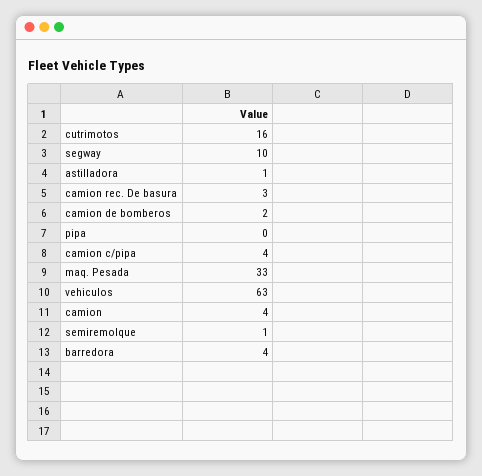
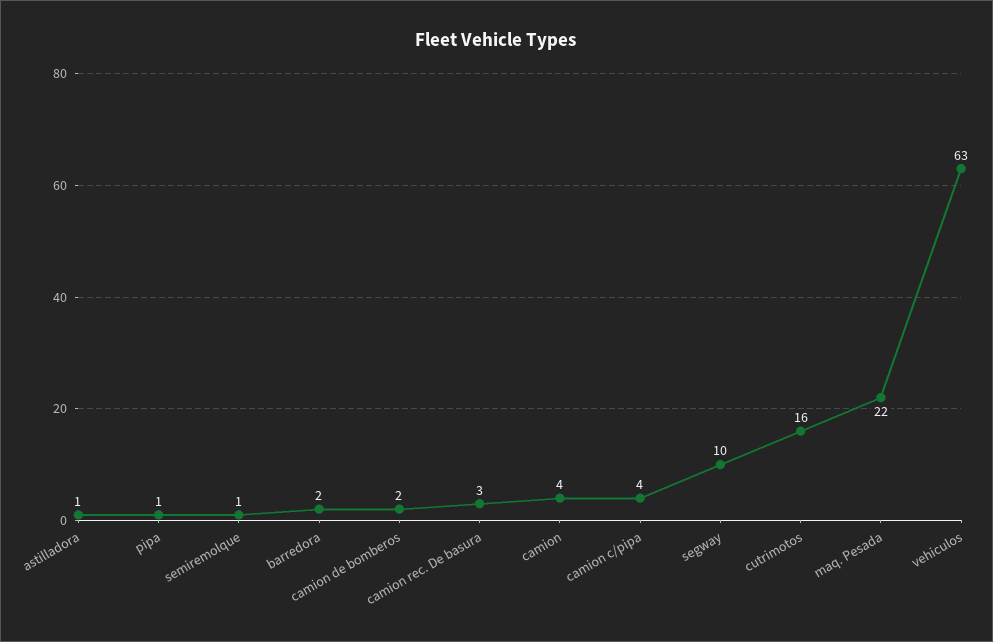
  {
    "cutrimotos": 16,
    "segway": 10,
    "astilladora": 1,
    "camion rec. De basura": 3,
    "camion de bomberos": 2,
-   "pipa": 0,
+   "pipa": 1,
    "camion c/pipa": 4,
-   "maq. Pesada": 33,
+   "maq. Pesada": 22,
    "vehiculos": 63,
    "camion": 4,
    "semiremolque": 1,
-   "barredora": 4
+   "barredora": 2
  }

